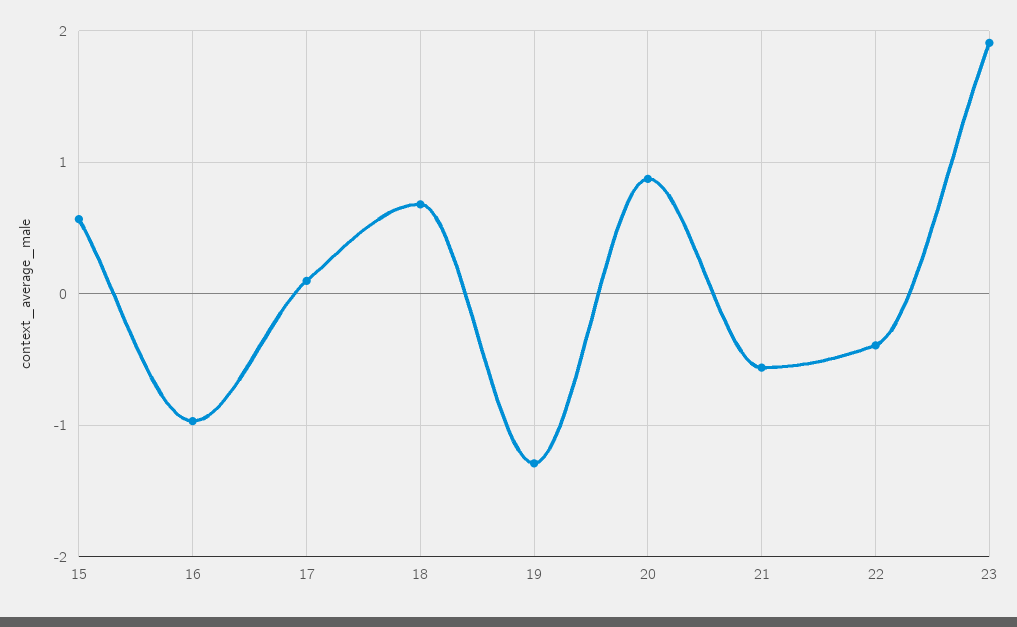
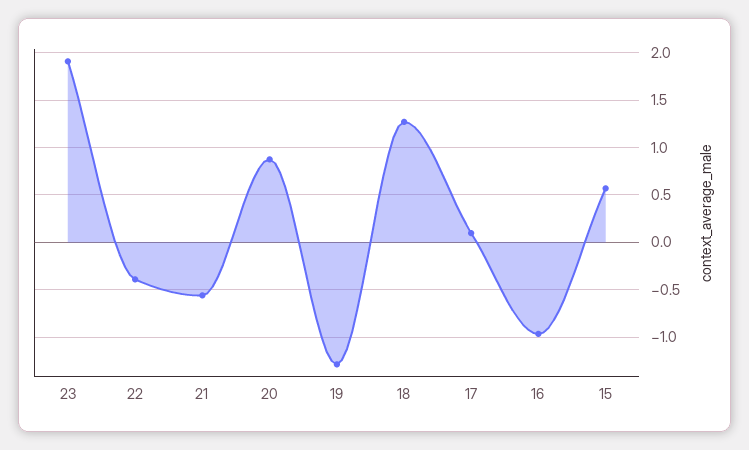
  {
    "15": 0.6,
    "16": -1,
    "17": 0.1,
-   "18": 0.7,
+   "18": 1.3,
    "19": -1.3,
    "20": 0.9,
    "21": -0.6,
    "22": -0.4,
    "23": 1.9
  }

